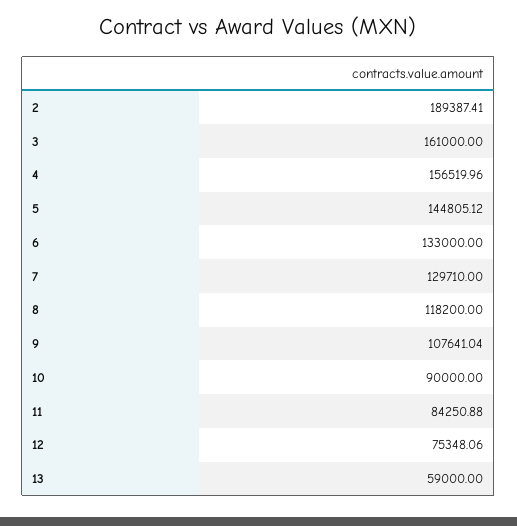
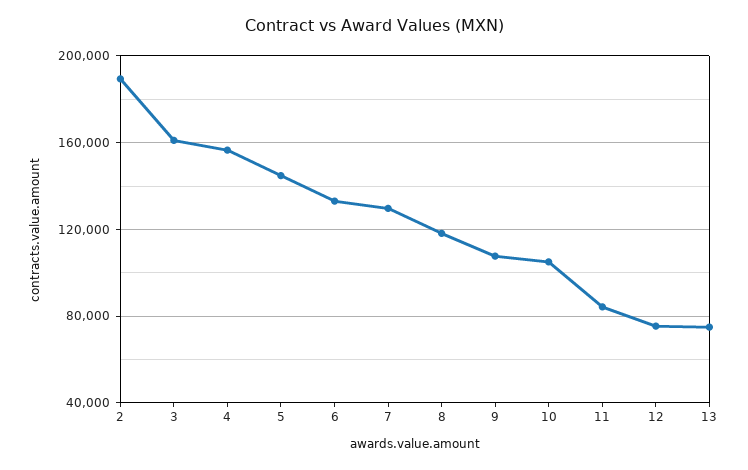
  {
    "2": 189387.41,
    "3": 161000,
    "4": 156519.96,
    "5": 144805.12,
    "6": 133000,
    "7": 129710,
    "8": 118200,
    "9": 107641.04,
-   "10": 90000,
+   "10": 105000,
    "11": 84250.88,
    "12": 75348.06,
-   "13": 59000
+   "13": 75000
  }

